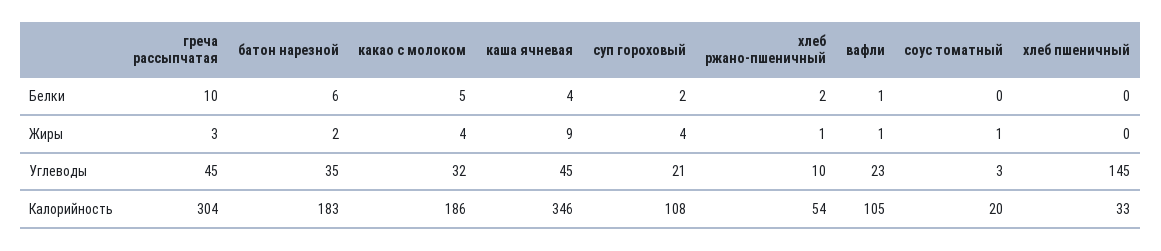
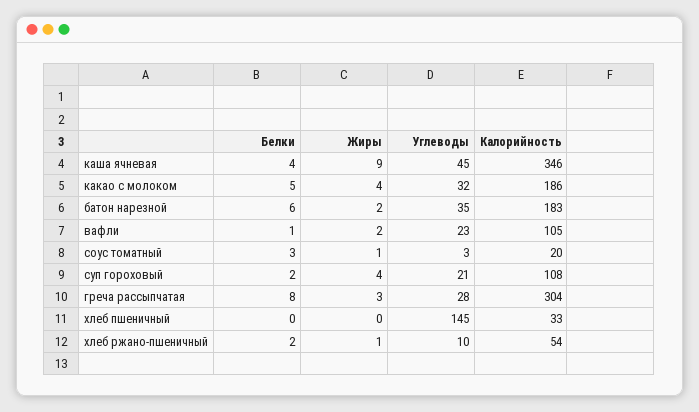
  {
    "греча рассыпчатая": {
-     "Белки": 10,
+     "Белки": 8,
      "Жиры": 3,
-     "Углеводы": 45,
+     "Углеводы": 28,
      "Калорийность": 304
    },
    "батон нарезной": {
      "Белки": 6,
      "Жиры": 2,
      "Углеводы": 35,
      "Калорийность": 183
    },
    "какао с молоком": {
      "Белки": 5,
      "Жиры": 4,
      "Углеводы": 32,
      "Калорийность": 186
    },
    "каша ячневая": {
      "Белки": 4,
      "Жиры": 9,
      "Углеводы": 45,
      "Калорийность": 346
    },
    "суп гороховый": {
      "Белки": 2,
      "Жиры": 4,
      "Углеводы": 21,
      "Калорийность": 108
    },
    "хлеб ржано-пшеничный": {
      "Белки": 2,
      "Жиры": 1,
      "Углеводы": 10,
      "Калорийность": 54
    },
    "вафли": {
      "Белки": 1,
-     "Жиры": 1,
+     "Жиры": 2,
      "Углеводы": 23,
      "Калорийность": 105
    },
    "соус томатный": {
-     "Белки": 0,
+     "Белки": 3,
      "Жиры": 1,
      "Углеводы": 3,
      "Калорийность": 20
    },
    "хлеб пшеничный": {
      "Белки": 0,
      "Жиры": 0,
      "Углеводы": 145,
      "Калорийность": 33
    }
  }

